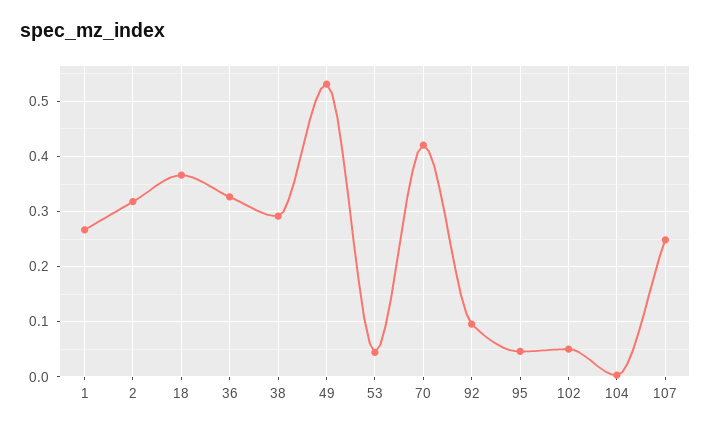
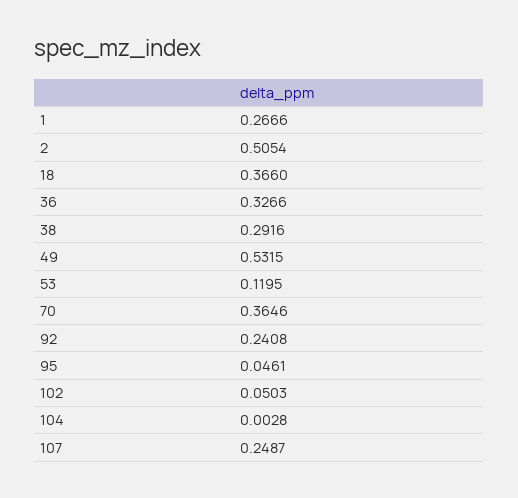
  {
    "1": 0.2666,
-   "2": 0.32,
+   "2": 0.5054,
    "18": 0.366,
    "36": 0.3266,
    "38": 0.2916,
    "49": 0.5315,
-   "53": 0.04,
+   "53": 0.1195,
-   "70": 0.42,
+   "70": 0.3646,
-   "92": 0.1,
+   "92": 0.2408,
    "95": 0.0461,
    "102": 0.0503,
    "104": 0.0028,
    "107": 0.2487
  }

